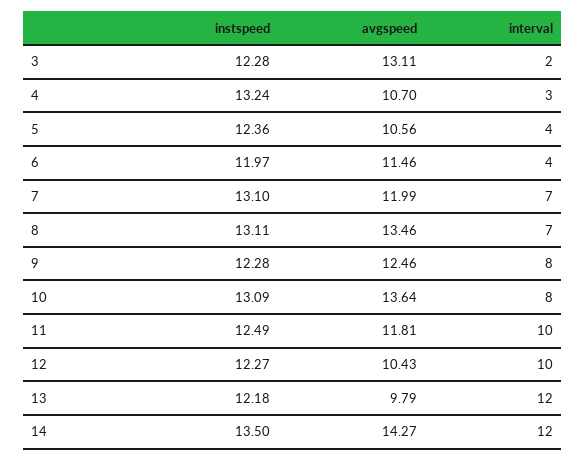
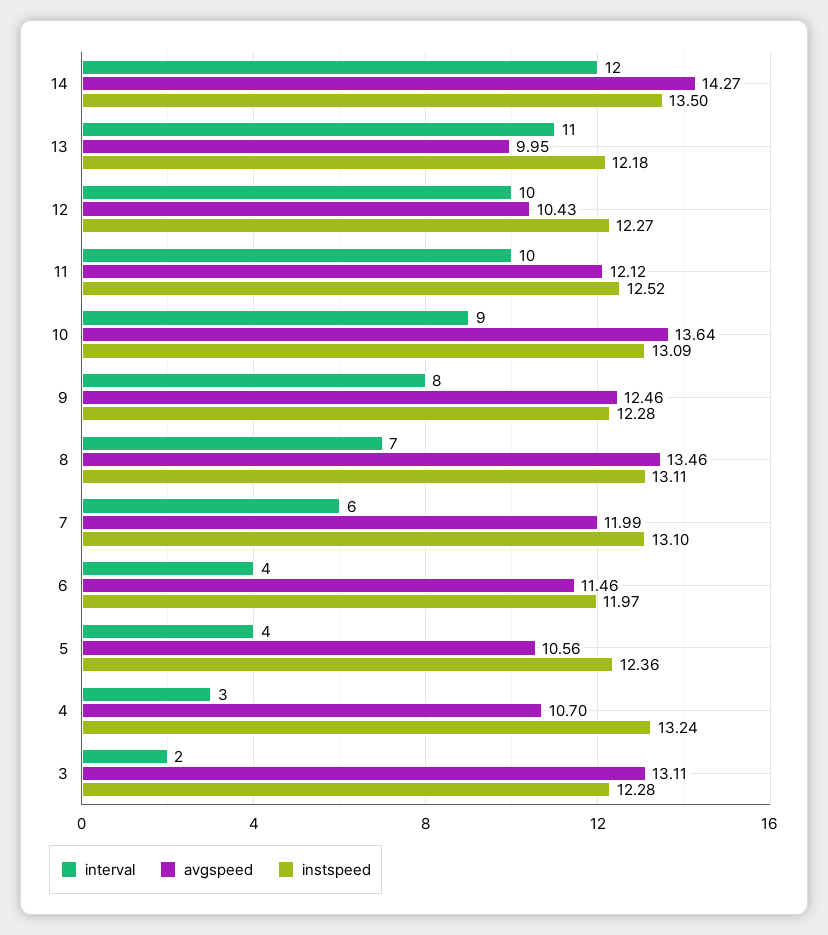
  {
    "instspeed": {
      "3": 12.28,
      "4": 13.24,
      "5": 12.36,
      "6": 11.97,
      "7": 13.1,
      "8": 13.11,
      "9": 12.28,
      "10": 13.09,
-     "11": 12.49,
+     "11": 12.52,
      "12": 12.27,
      "13": 12.18,
      "14": 13.5
    },
    "avgspeed": {
      "3": 13.11,
      "4": 10.7,
      "5": 10.56,
      "6": 11.46,
      "7": 11.99,
      "8": 13.46,
      "9": 12.46,
      "10": 13.64,
-     "11": 11.81,
+     "11": 12.12,
      "12": 10.43,
-     "13": 9.79,
+     "13": 9.95,
      "14": 14.27
    },
    "interval": {
      "3": 2,
      "4": 3,
      "5": 4,
      "6": 4,
-     "7": 7,
+     "7": 6,
      "8": 7,
      "9": 8,
-     "10": 8,
+     "10": 9,
      "11": 10,
      "12": 10,
-     "13": 12,
+     "13": 11,
      "14": 12
    }
  }

